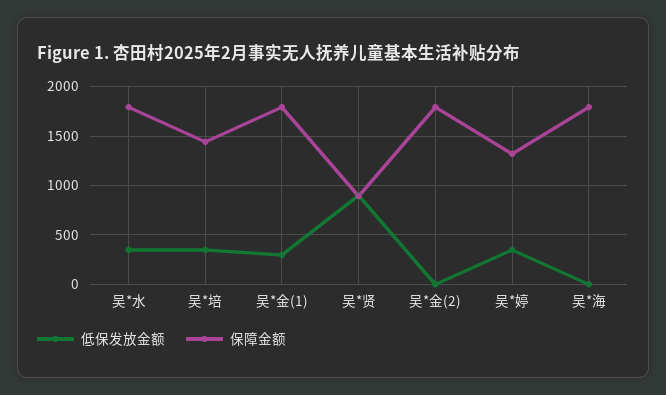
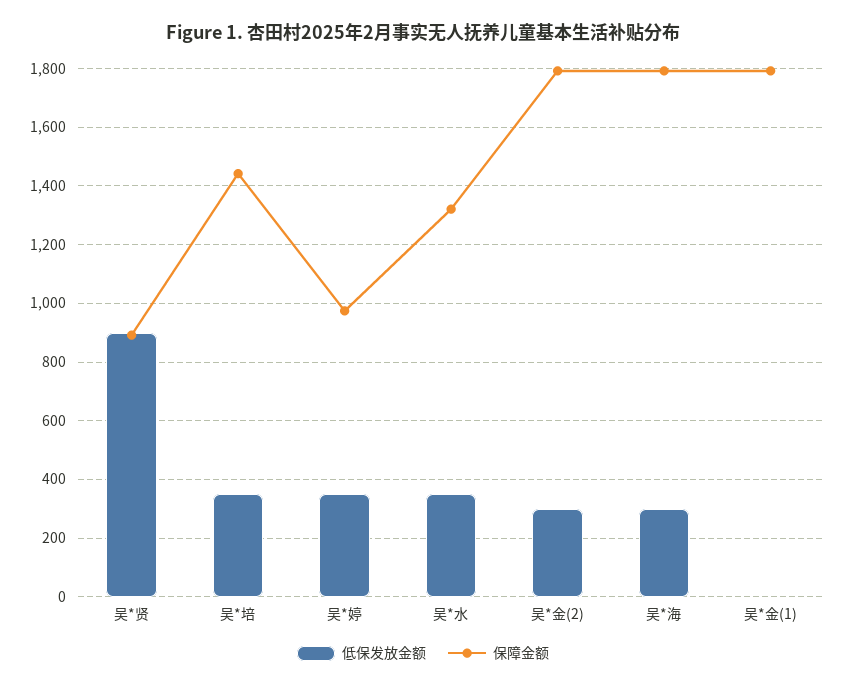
  {
    "低保发放金额": {
      "吴*水": 350,
      "吴*培": 350,
-     "吴*金(1)": 300,
+     "吴*金(1)": 0,
      "吴*贤": 900,
-     "吴*金(2)": 0,
+     "吴*金(2)": 300,
      "吴*婷": 350,
-     "吴*海": 0
+     "吴*海": 300
    },
    "保障金额": {
-     "吴*水": 1800,
+     "吴*水": 1325,
      "吴*培": 1450,
      "吴*金(1)": 1800,
      "吴*贤": 900,
      "吴*金(2)": 1800,
-     "吴*婷": 1300,
+     "吴*婷": 975,
      "吴*海": 1800
    }
  }

